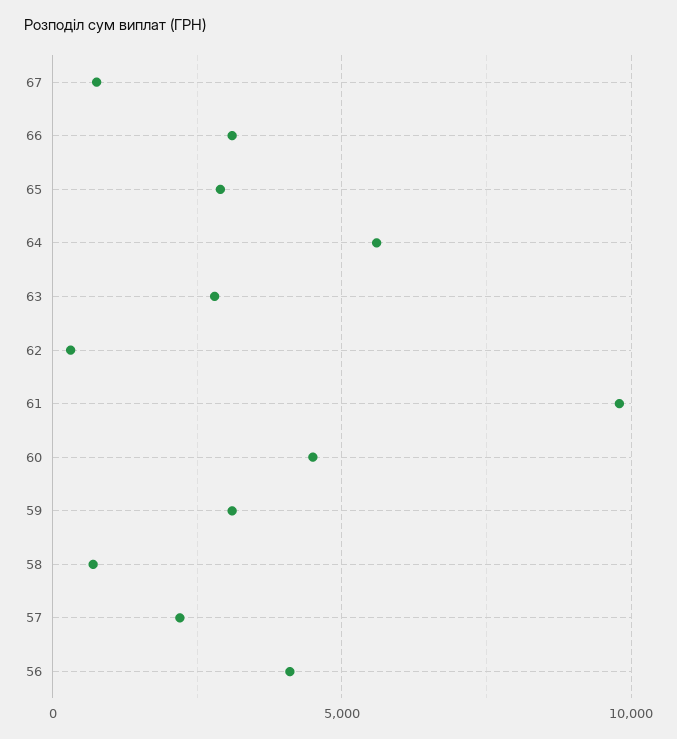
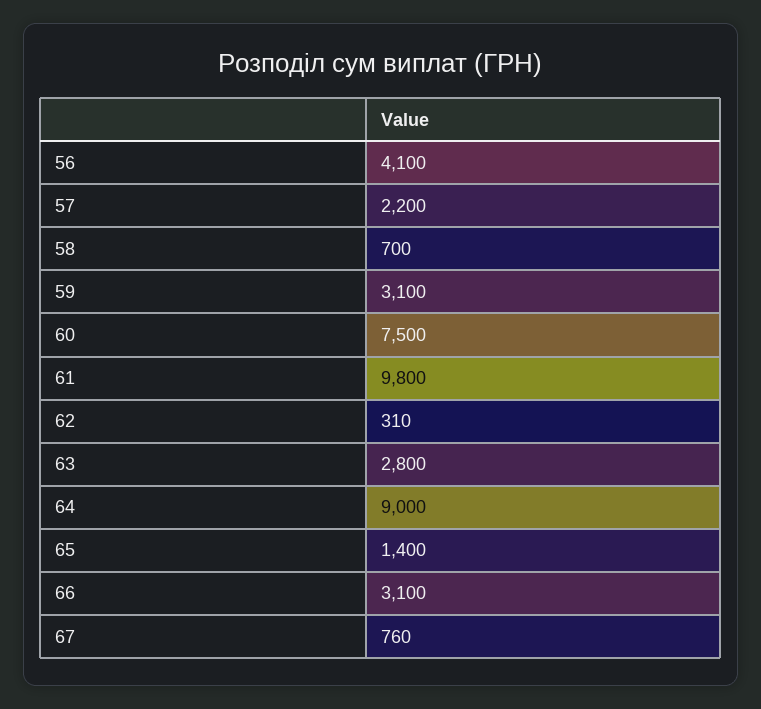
  {
    "67": 760,
    "66": 3100,
-   "65": 3000,
+   "65": 1400,
-   "64": 5500,
+   "64": 9000,
    "63": 2800,
    "62": 310,
    "61": 9800,
-   "60": 4500,
+   "60": 7500,
    "59": 3100,
    "58": 700,
    "57": 2200,
    "56": 4100
  }

